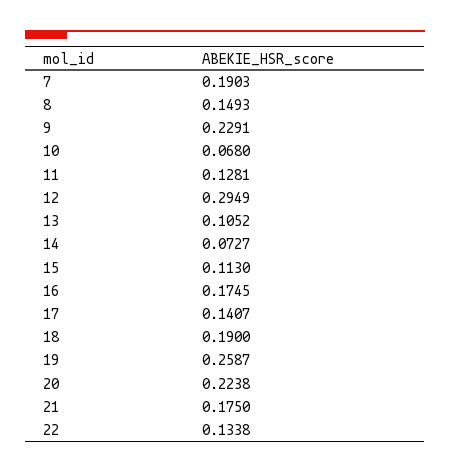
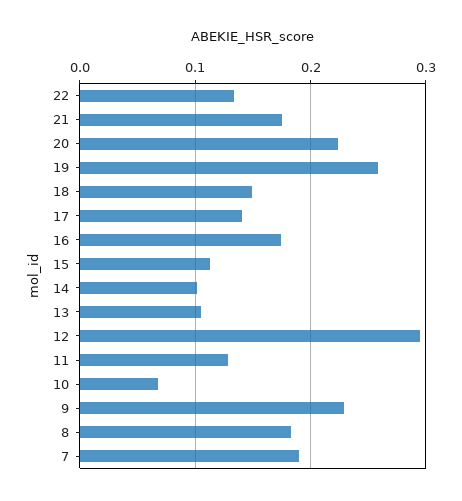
  {
    "7": 0.1903,
-   "8": 0.1493,
+   "8": 0.18,
    "9": 0.2291,
    "10": 0.068,
    "11": 0.1281,
    "12": 0.2949,
    "13": 0.1052,
-   "14": 0.0727,
+   "14": 0.1,
    "15": 0.113,
    "16": 0.1745,
    "17": 0.1407,
-   "18": 0.19,
+   "18": 0.15,
    "19": 0.2587,
    "20": 0.2238,
    "21": 0.175,
    "22": 0.1338
  }

